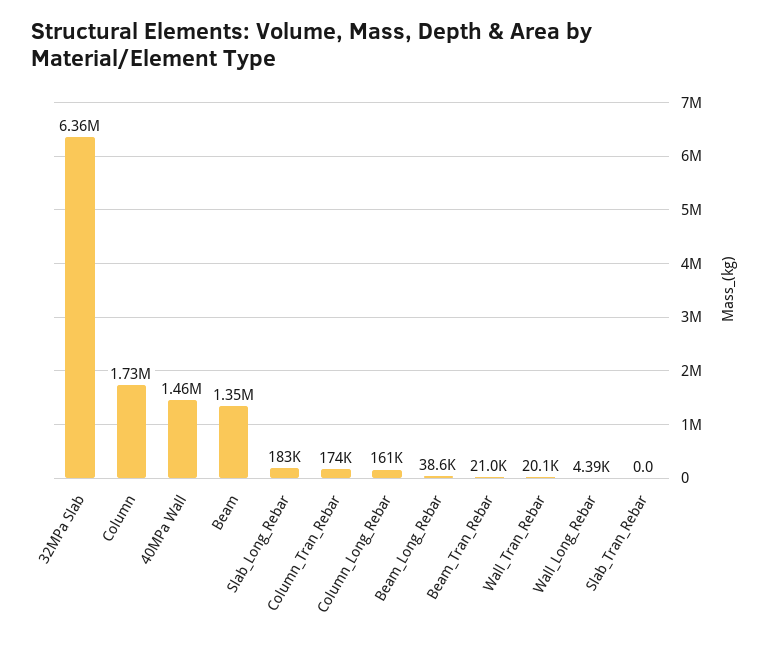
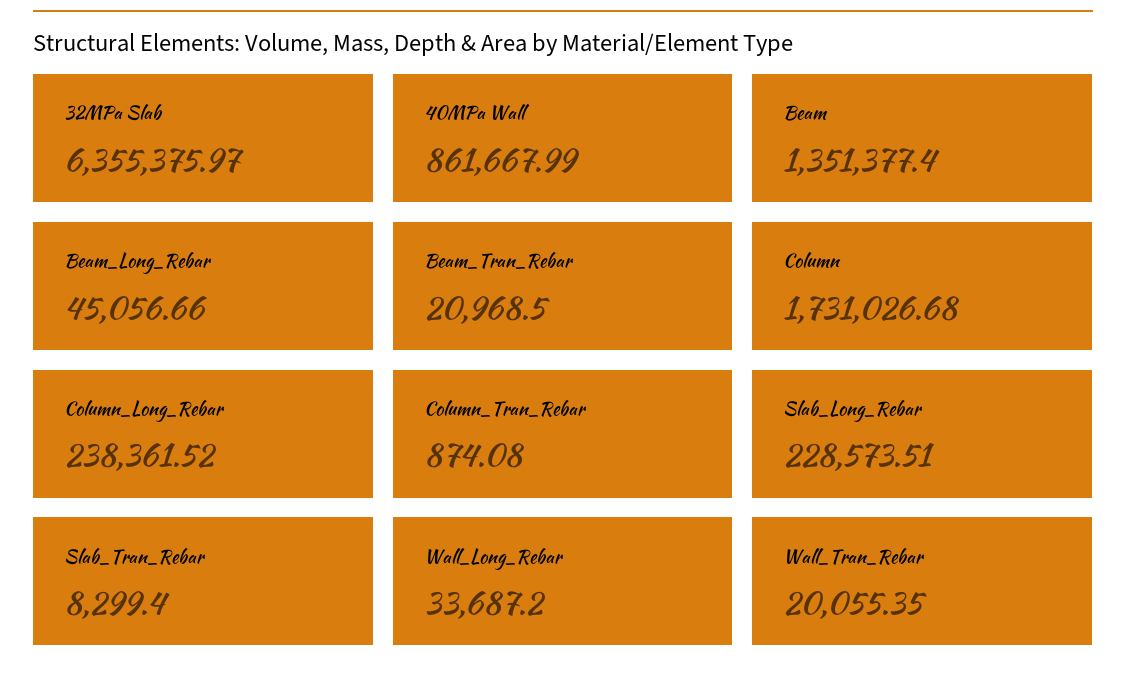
  {
    "32MPa Slab": 6355375.97,
    "Column": 1731026.68,
-   "40MPa Wall": 1460000,
+   "40MPa Wall": 861667.99,
    "Beam": 1351377.4,
-   "Slab_Long_Rebar": 183000,
+   "Slab_Long_Rebar": 228573.51,
-   "Column_Tran_Rebar": 174000,
+   "Column_Tran_Rebar": 874.08,
-   "Column_Long_Rebar": 161000,
+   "Column_Long_Rebar": 238361.52,
-   "Beam_Long_Rebar": 38600,
+   "Beam_Long_Rebar": 45056.66,
    "Beam_Tran_Rebar": 20968.5,
    "Wall_Tran_Rebar": 20055.35,
-   "Wall_Long_Rebar": 4390,
+   "Wall_Long_Rebar": 33687.2,
-   "Slab_Tran_Rebar": 0
+   "Slab_Tran_Rebar": 8299.4
  }

